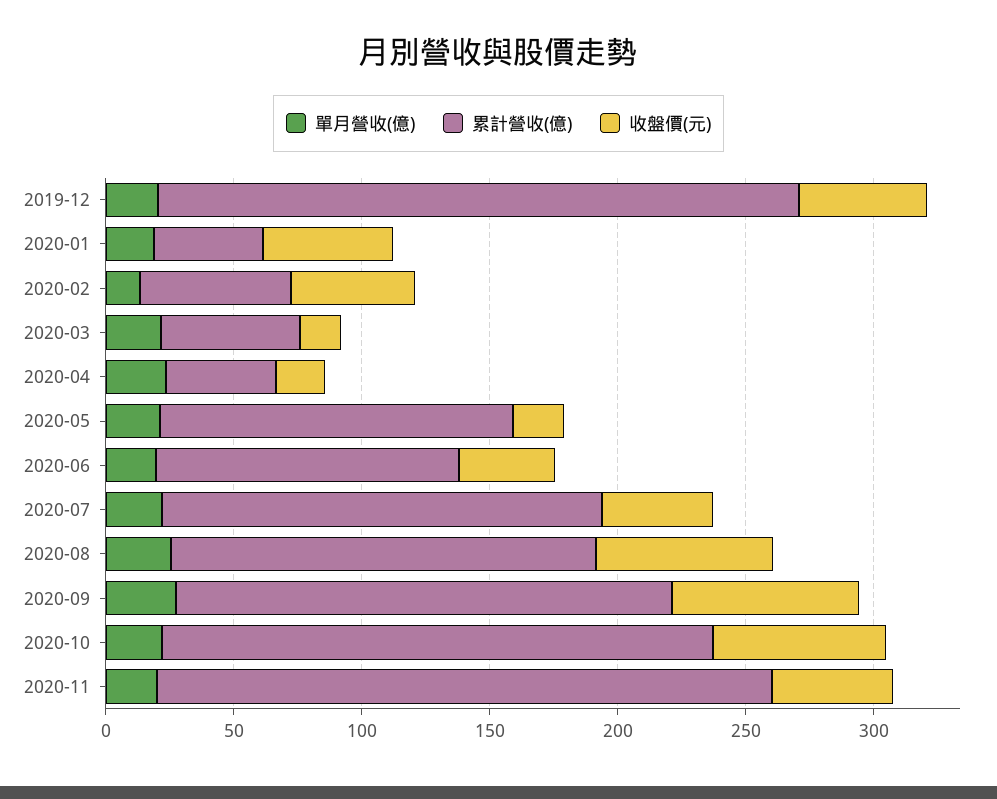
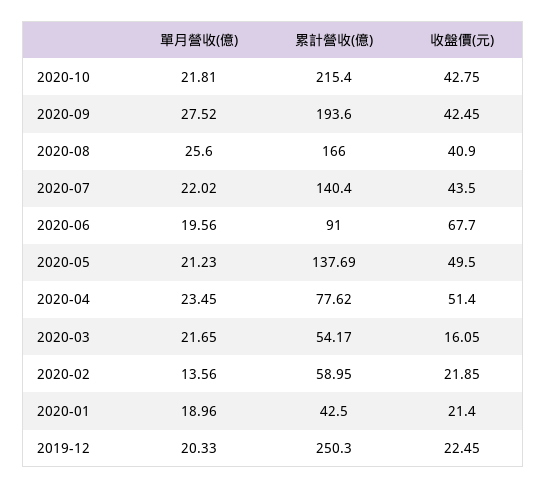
  {
    "單月營收(億)": {
      "2019-12": 20.33,
      "2020-01": 18.96,
      "2020-02": 13.56,
      "2020-03": 21.65,
      "2020-04": 23.45,
      "2020-05": 21.23,
      "2020-06": 19.56,
      "2020-07": 22.02,
      "2020-08": 25.6,
      "2020-09": 27.52,
-     "2020-10": 21.81,
+     "2020-10": 21.81
-     "2020-11": 20
    },
    "累計營收(億)": {
      "2019-12": 250.3,
      "2020-01": 42.5,
      "2020-02": 58.95,
      "2020-03": 54.17,
-     "2020-04": 40,
+     "2020-04": 77.62,
      "2020-05": 137.69,
-     "2020-06": 120,
+     "2020-06": 91,
-     "2020-07": 170,
+     "2020-07": 140.4,
      "2020-08": 166,
      "2020-09": 193.6,
-     "2020-10": 215.4,
+     "2020-10": 215.4
-     "2020-11": 240
    },
    "收盤價(元)": {
-     "2019-12": 50,
+     "2019-12": 22.45,
-     "2020-01": 50,
+     "2020-01": 21.4,
-     "2020-02": 50,
+     "2020-02": 21.85,
      "2020-03": 16.05,
-     "2020-04": 20,
+     "2020-04": 51.4,
-     "2020-05": 20,
+     "2020-05": 49.5,
-     "2020-06": 40,
+     "2020-06": 67.7,
      "2020-07": 43.5,
-     "2020-08": 70,
+     "2020-08": 40.9,
-     "2020-09": 70,
+     "2020-09": 42.45,
-     "2020-10": 70,
+     "2020-10": 42.75
-     "2020-11": 50
    }
  }

